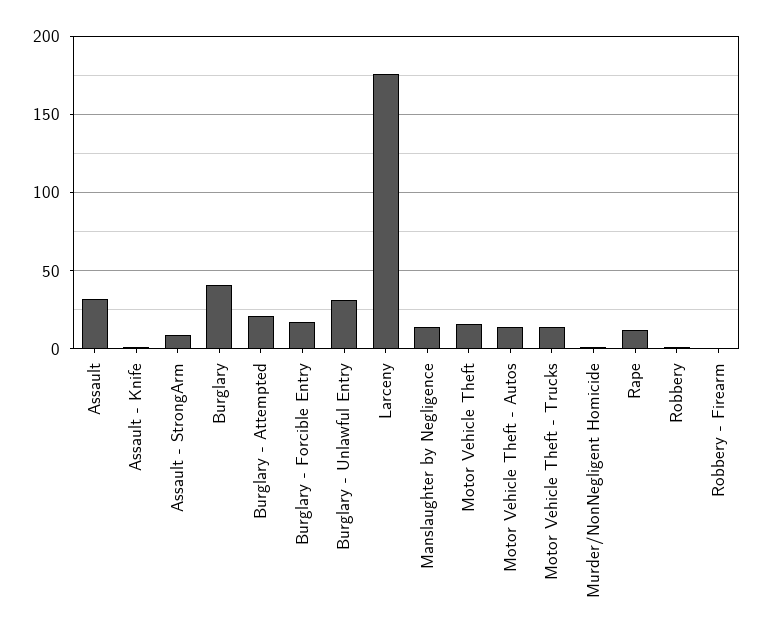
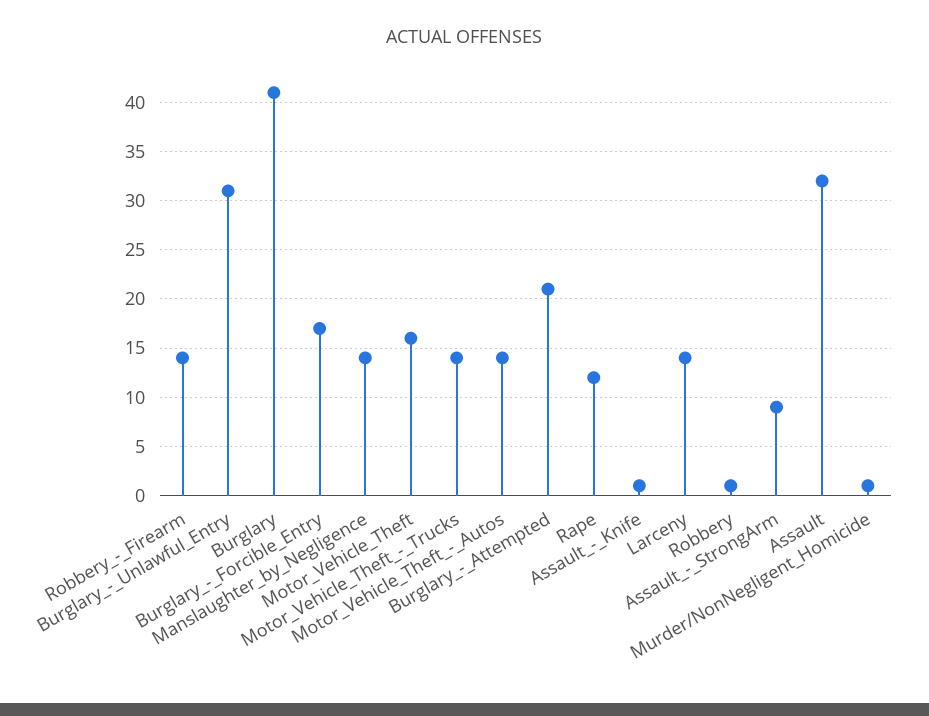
  {
    "Assault": 32,
    "Assault - Knife": 1,
    "Assault - StrongArm": 9,
    "Burglary": 41,
    "Burglary - Attempted": 21,
    "Burglary - Forcible Entry": 17,
    "Burglary - Unlawful Entry": 31,
-   "Larceny": 175,
+   "Larceny": 14,
    "Manslaughter by Negligence": 14,
    "Motor Vehicle Theft": 16,
    "Motor Vehicle Theft - Autos": 14,
    "Motor Vehicle Theft - Trucks": 14,
    "Murder/NonNegligent Homicide": 1,
    "Rape": 12,
    "Robbery": 1,
-   "Robbery - Firearm": 0
+   "Robbery - Firearm": 14
  }

